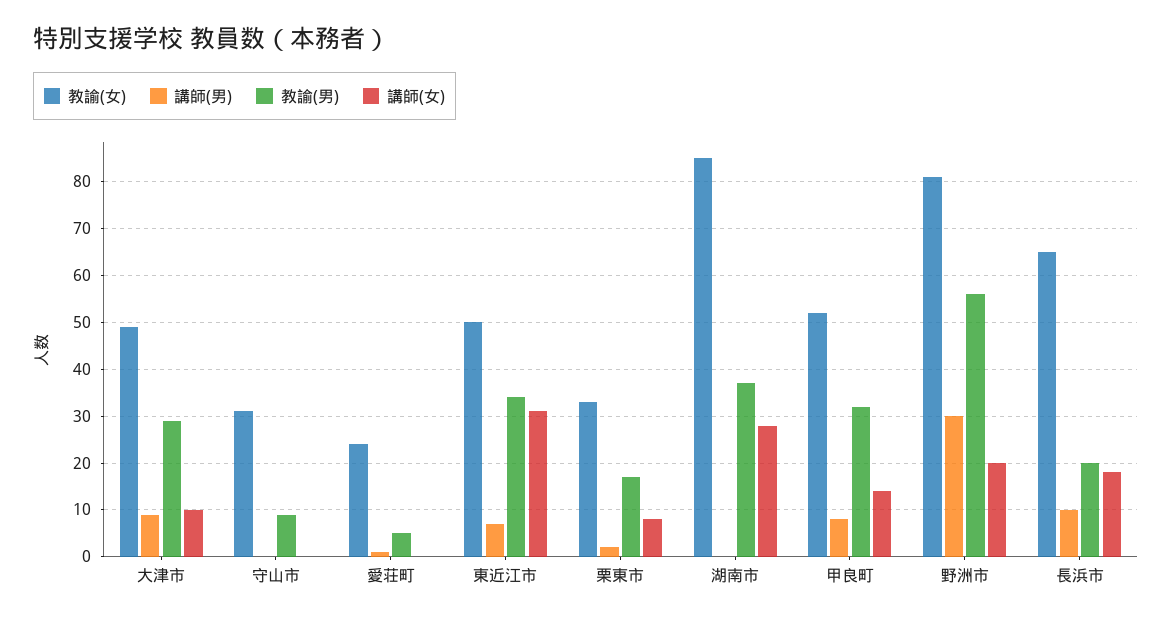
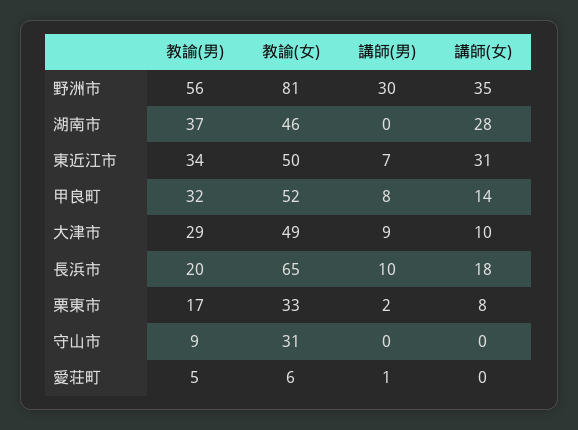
  {
    "教諭(女)": {
      "大津市": 49,
      "守山市": 31,
-     "愛荘町": 25,
+     "愛荘町": 6,
      "東近江市": 50,
      "栗東市": 33,
-     "湖南市": 85,
+     "湖南市": 46,
      "甲良町": 52,
      "野洲市": 81,
      "長浜市": 65
    },
    "講師(男)": {
      "大津市": 9,
      "守山市": 0,
      "愛荘町": 1,
      "東近江市": 7,
      "栗東市": 2,
      "湖南市": 0,
      "甲良町": 8,
      "野洲市": 30,
      "長浜市": 10
    },
    "教諭(男)": {
      "大津市": 29,
      "守山市": 9,
      "愛荘町": 5,
      "東近江市": 34,
      "栗東市": 17,
      "湖南市": 37,
      "甲良町": 32,
      "野洲市": 56,
      "長浜市": 20
    },
    "講師(女)": {
      "大津市": 10,
      "守山市": 0,
      "愛荘町": 0,
      "東近江市": 31,
      "栗東市": 8,
      "湖南市": 28,
      "甲良町": 14,
-     "野洲市": 20,
+     "野洲市": 35,
      "長浜市": 18
    }
  }

